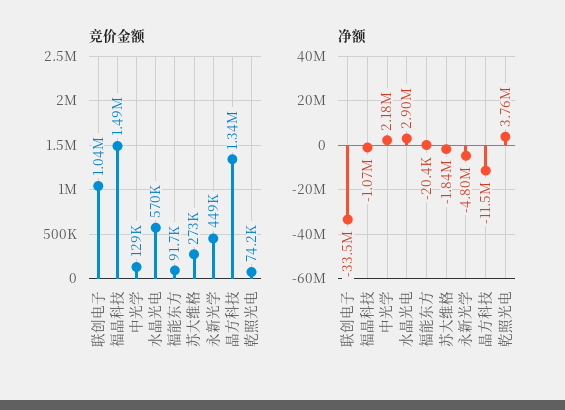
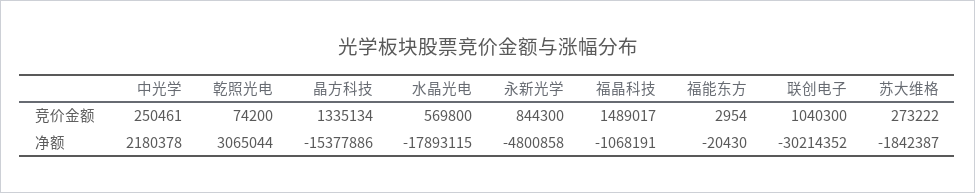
  {
    "竞价金额": {
      "联创电子": 1040300,
      "福晶科技": 1489017,
-     "中光学": 129000,
+     "中光学": 250461,
      "水晶光电": 569800,
-     "福能东方": 91700,
+     "福能东方": 2954,
      "苏大维格": 273222,
-     "永新光学": 449000,
+     "永新光学": 844300,
      "晶方科技": 1335134,
      "乾照光电": 74200
    },
    "净额": {
-     "联创电子": -33500000,
+     "联创电子": -30214352,
      "福晶科技": -1068191,
      "中光学": 2180378,
-     "水晶光电": 2900000,
+     "水晶光电": -17893115,
      "福能东方": -20430,
      "苏大维格": -1842387,
      "永新光学": -4800858,
-     "晶方科技": -11500000,
+     "晶方科技": -15377886,
-     "乾照光电": 3760000
+     "乾照光电": 3065044
    }
  }

